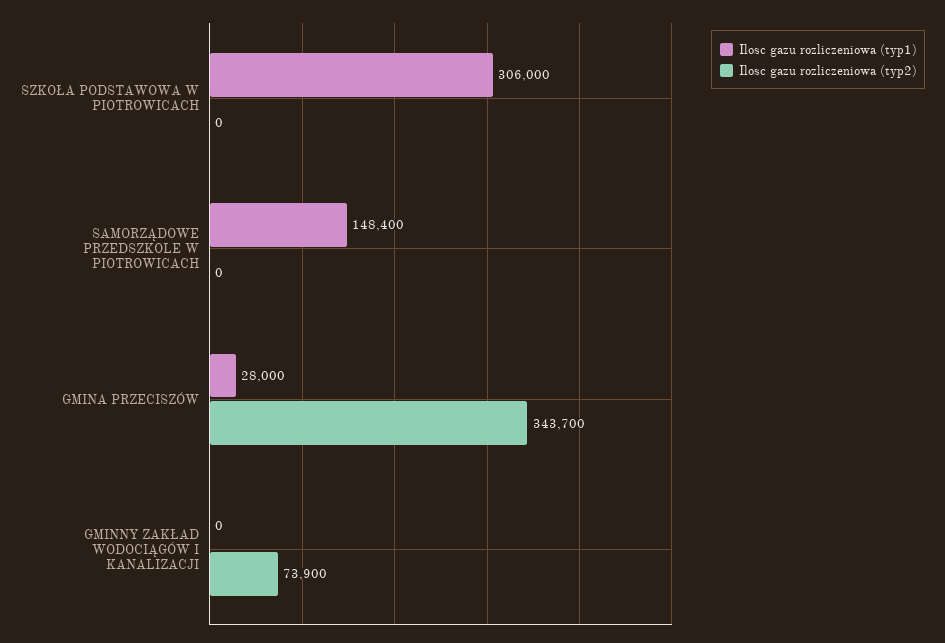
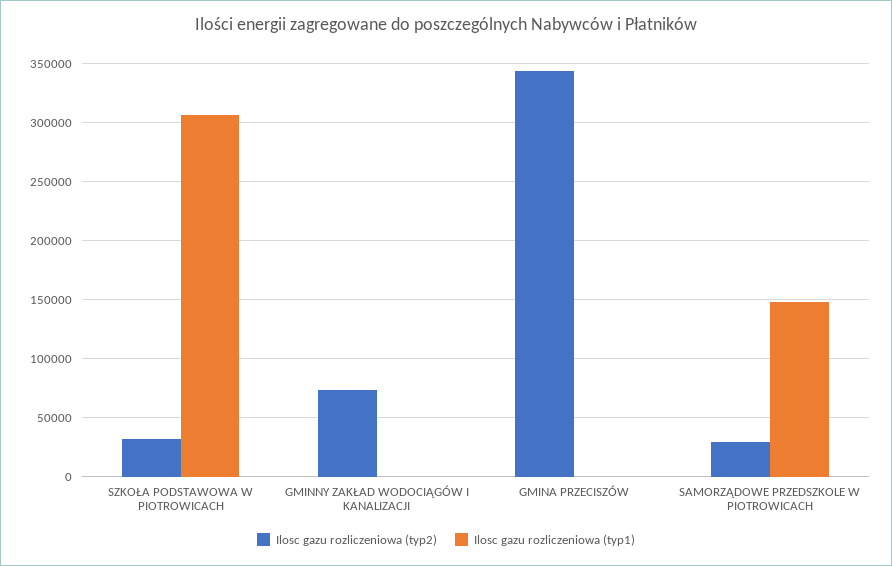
  {
    "Ilosc gazu rozliczeniowa (typ1)": {
      "SZKOŁA PODSTAWOWA W PIOTROWICACH": 306000,
      "SAMORZĄDOWE PRZEDSZKOLE W PIOTROWICACH": 148400,
-     "GMINA PRZECISZÓW": 28000,
+     "GMINA PRZECISZÓW": 0,
      "GMINNY ZAKŁAD WODOCIĄGÓW I KANALIZACJI": 0
    },
    "Ilosc gazu rozliczeniowa (typ2)": {
-     "SZKOŁA PODSTAWOWA W PIOTROWICACH": 0,
+     "SZKOŁA PODSTAWOWA W PIOTROWICACH": 30000,
-     "SAMORZĄDOWE PRZEDSZKOLE W PIOTROWICACH": 0,
+     "SAMORZĄDOWE PRZEDSZKOLE W PIOTROWICACH": 30000,
      "GMINA PRZECISZÓW": 343700,
      "GMINNY ZAKŁAD WODOCIĄGÓW I KANALIZACJI": 73900
    }
  }

